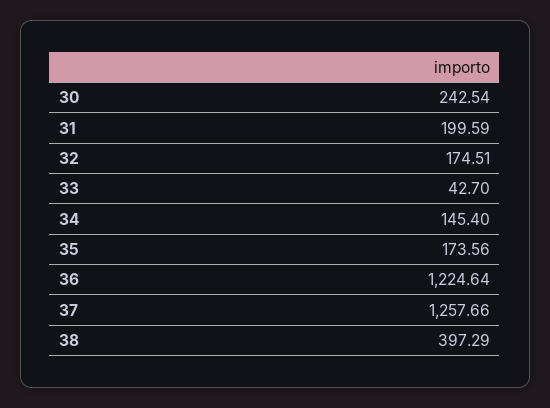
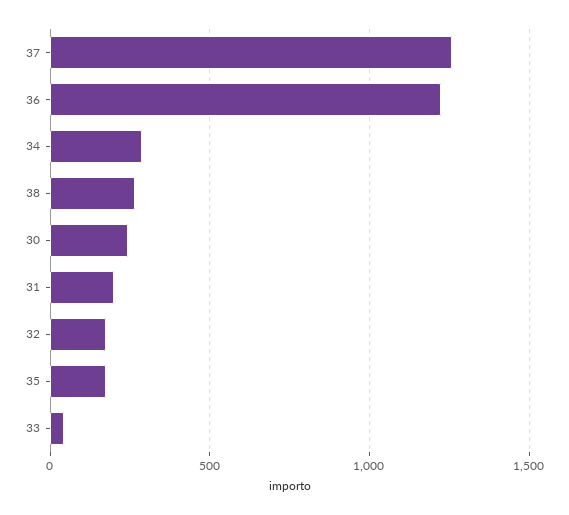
  {
    "30": 242.54,
    "31": 199.59,
    "32": 174.51,
    "33": 42.7,
-   "34": 145.4,
+   "34": 300,
    "35": 173.56,
    "36": 1224.64,
    "37": 1257.66,
-   "38": 397.29
+   "38": 250
  }

